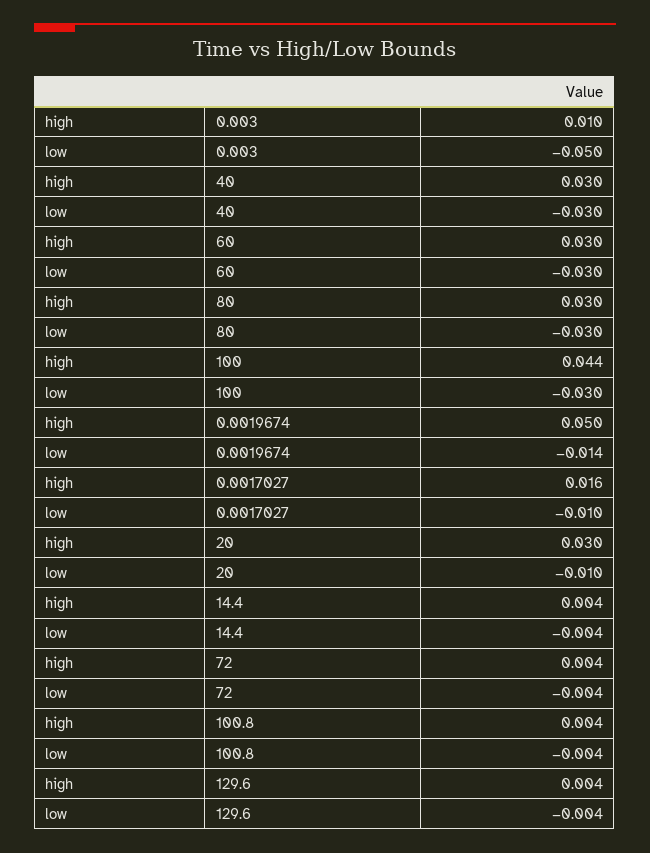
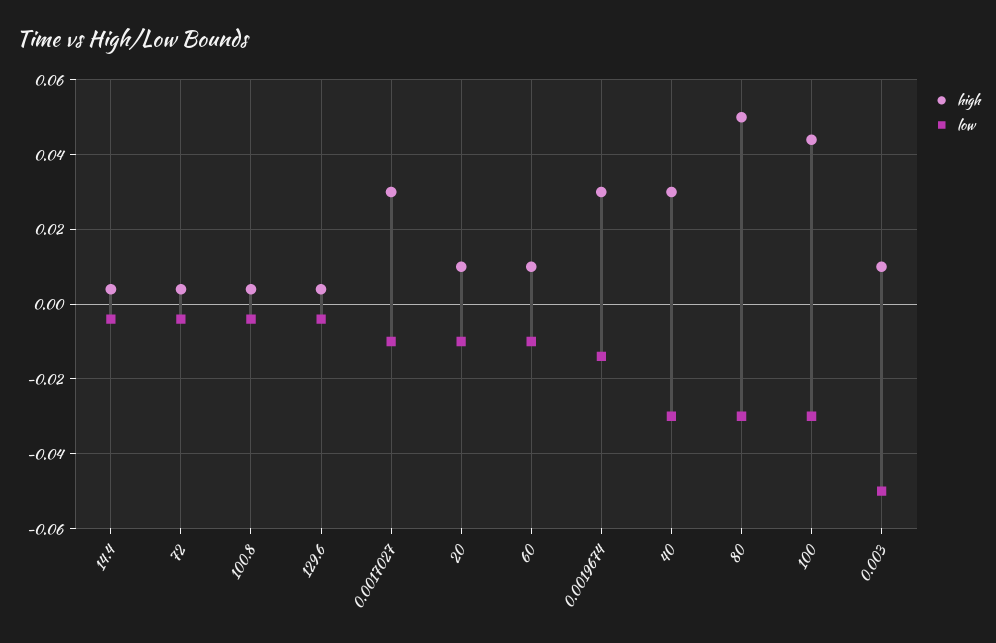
  {
    "high": {
      "0.003": 0.01,
      "40": 0.03,
-     "60": 0.03,
+     "60": 0.01,
-     "80": 0.03,
+     "80": 0.05,
      "100": 0.044,
-     "0.0019674": 0.05,
+     "0.0019674": 0.03,
-     "0.0017027": 0.016,
+     "0.0017027": 0.03,
-     "20": 0.03,
+     "20": 0.01,
      "14.4": 0.004,
      "72": 0.004,
      "100.8": 0.004,
      "129.6": 0.004
    },
    "low": {
      "0.003": -0.05,
      "40": -0.03,
-     "60": -0.03,
+     "60": -0.01,
      "80": -0.03,
      "100": -0.03,
      "0.0019674": -0.014,
      "0.0017027": -0.01,
      "20": -0.01,
      "14.4": -0.004,
      "72": -0.004,
      "100.8": -0.004,
      "129.6": -0.004
    }
  }

